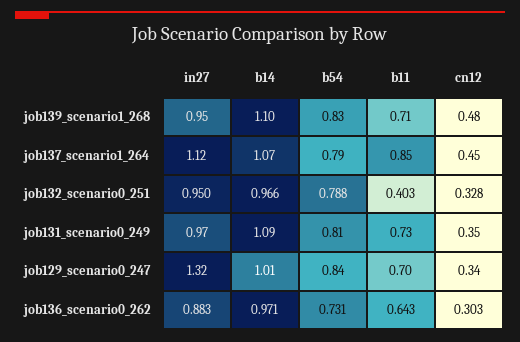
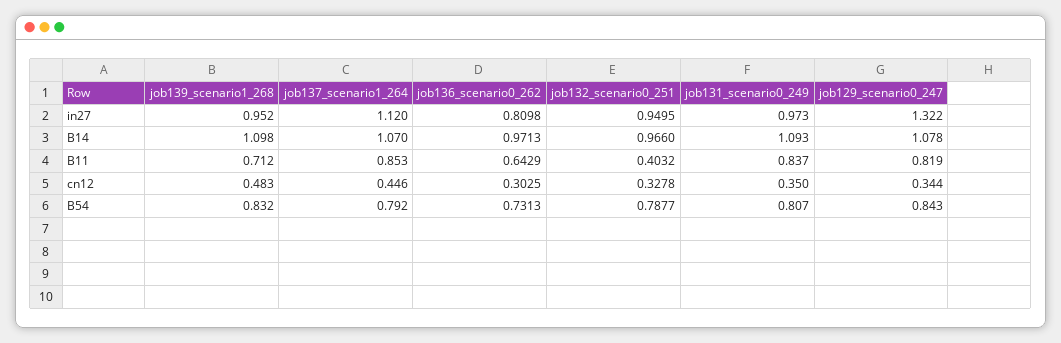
  {
    "in27": {
      "job139_scenario1_268": 0.952,
      "job137_scenario1_264": 1.12,
      "job132_scenario0_251": 0.9495,
      "job131_scenario0_249": 0.973,
      "job129_scenario0_247": 1.322,
-     "job136_scenario0_262": 0.883
+     "job136_scenario0_262": 0.8098
    },
    "b14": {
      "job139_scenario1_268": 1.098,
      "job137_scenario1_264": 1.07,
      "job132_scenario0_251": 0.966,
      "job131_scenario0_249": 1.093,
-     "job129_scenario0_247": 1.01,
+     "job129_scenario0_247": 1.078,
      "job136_scenario0_262": 0.9713
    },
    "b54": {
      "job139_scenario1_268": 0.832,
      "job137_scenario1_264": 0.792,
      "job132_scenario0_251": 0.7877,
      "job131_scenario0_249": 0.807,
      "job129_scenario0_247": 0.843,
      "job136_scenario0_262": 0.7313
    },
    "b11": {
      "job139_scenario1_268": 0.712,
      "job137_scenario1_264": 0.853,
      "job132_scenario0_251": 0.4032,
-     "job131_scenario0_249": 0.73,
+     "job131_scenario0_249": 0.837,
-     "job129_scenario0_247": 0.7,
+     "job129_scenario0_247": 0.819,
      "job136_scenario0_262": 0.6429
    },
    "cn12": {
      "job139_scenario1_268": 0.483,
      "job137_scenario1_264": 0.446,
      "job132_scenario0_251": 0.3278,
      "job131_scenario0_249": 0.35,
      "job129_scenario0_247": 0.344,
      "job136_scenario0_262": 0.3025
    }
  }

